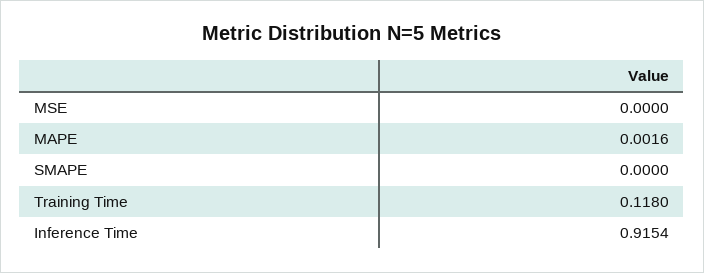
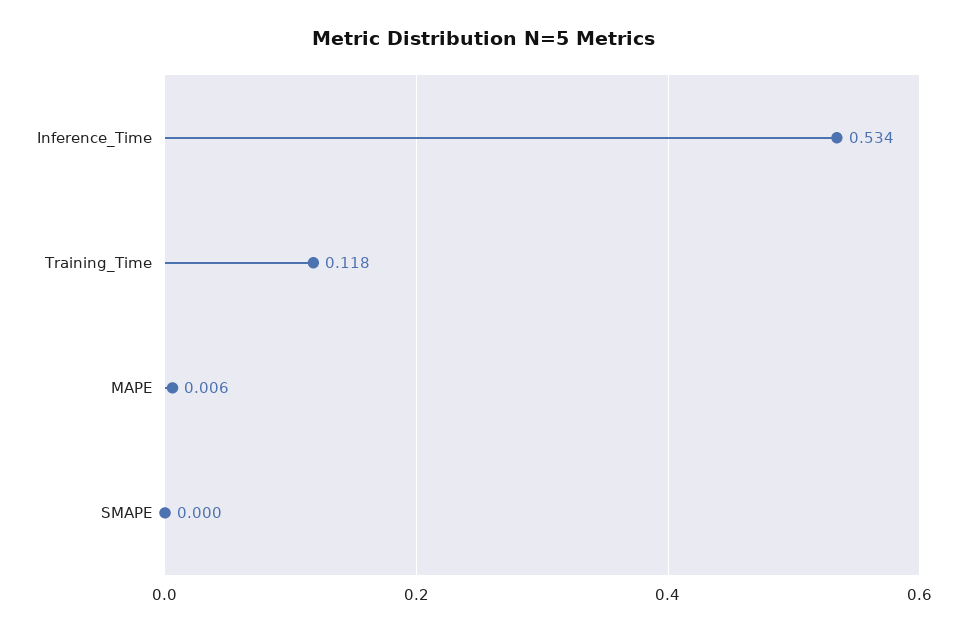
  {
-   "MSE": 0,
-   "MAPE": 0.0016,
+   "MAPE": 0.006,
    "SMAPE": 0,
    "Training Time": 0.118,
-   "Inference Time": 0.9154
+   "Inference Time": 0.534
  }

